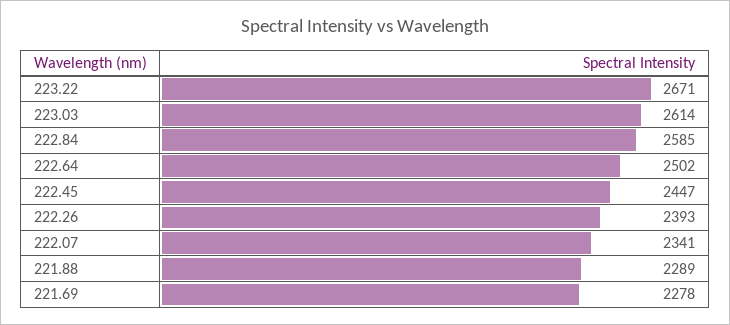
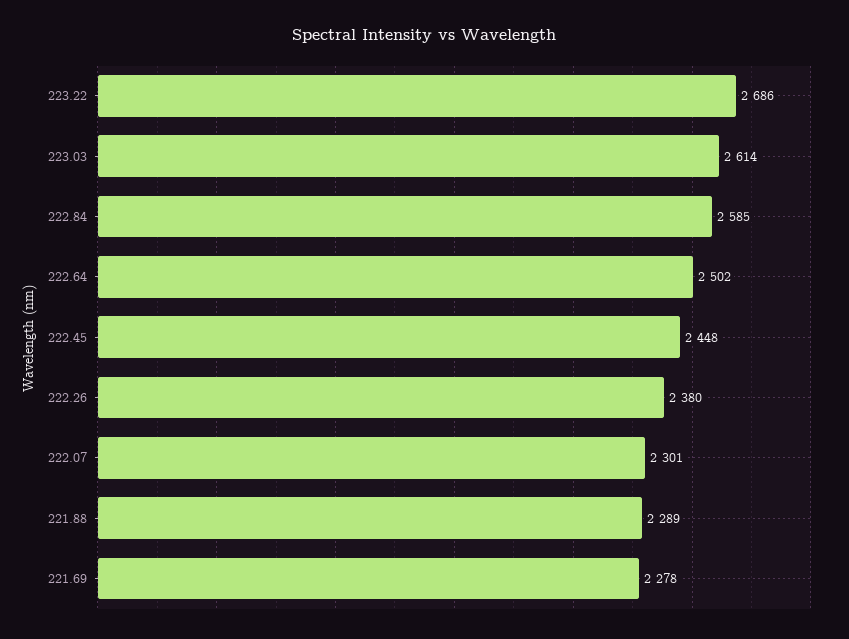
  {
-   "223.22": 2671,
+   "223.22": 2686,
    "223.03": 2614,
    "222.84": 2585,
    "222.64": 2502,
-   "222.45": 2447,
+   "222.45": 2448,
-   "222.26": 2393,
+   "222.26": 2380,
-   "222.07": 2341,
+   "222.07": 2301,
    "221.88": 2289,
    "221.69": 2278
  }

